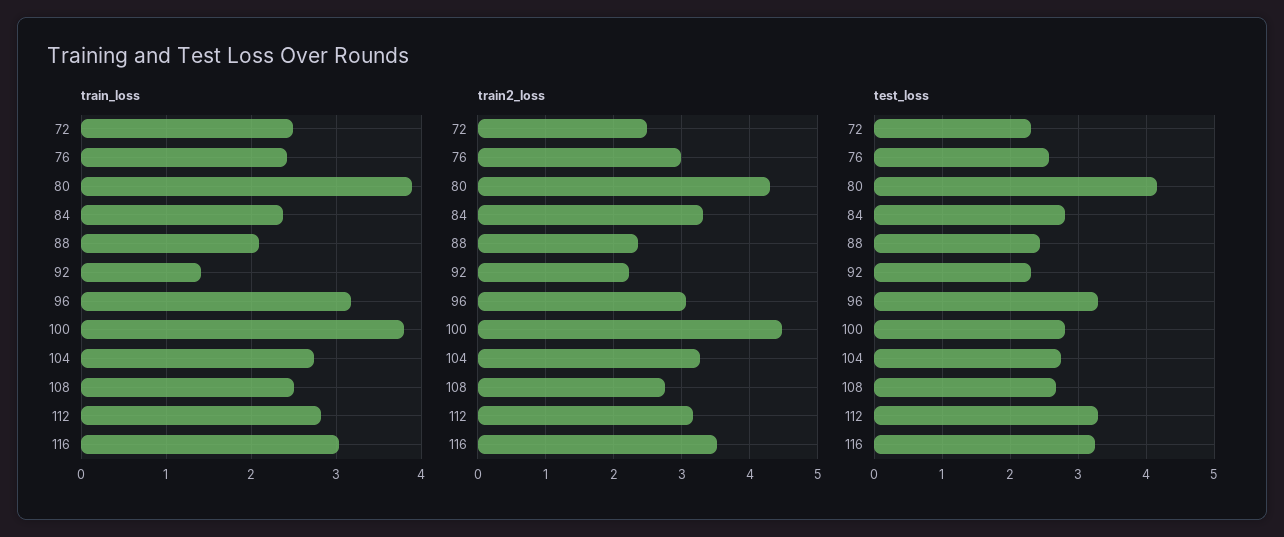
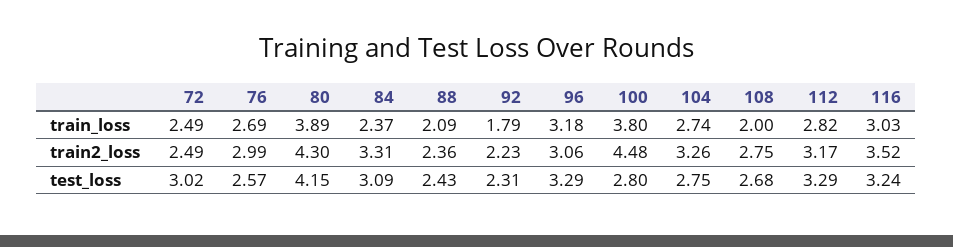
  {
    "train_loss": {
      "72": 2.49,
-     "76": 2.4,
+     "76": 2.69,
      "80": 3.89,
      "84": 2.37,
      "88": 2.09,
-     "92": 1.4,
+     "92": 1.79,
      "96": 3.18,
      "100": 3.8,
      "104": 2.74,
-     "108": 2.5,
+     "108": 2,
      "112": 2.82,
      "116": 3.03
    },
    "train2_loss": {
      "72": 2.49,
      "76": 2.99,
      "80": 4.3,
      "84": 3.31,
      "88": 2.36,
      "92": 2.23,
      "96": 3.06,
      "100": 4.48,
      "104": 3.26,
      "108": 2.75,
      "112": 3.17,
      "116": 3.52
    },
    "test_loss": {
-     "72": 2.3,
+     "72": 3.02,
      "76": 2.57,
      "80": 4.15,
-     "84": 2.8,
+     "84": 3.09,
      "88": 2.43,
      "92": 2.31,
      "96": 3.29,
      "100": 2.8,
      "104": 2.75,
      "108": 2.68,
      "112": 3.29,
      "116": 3.24
    }
  }

